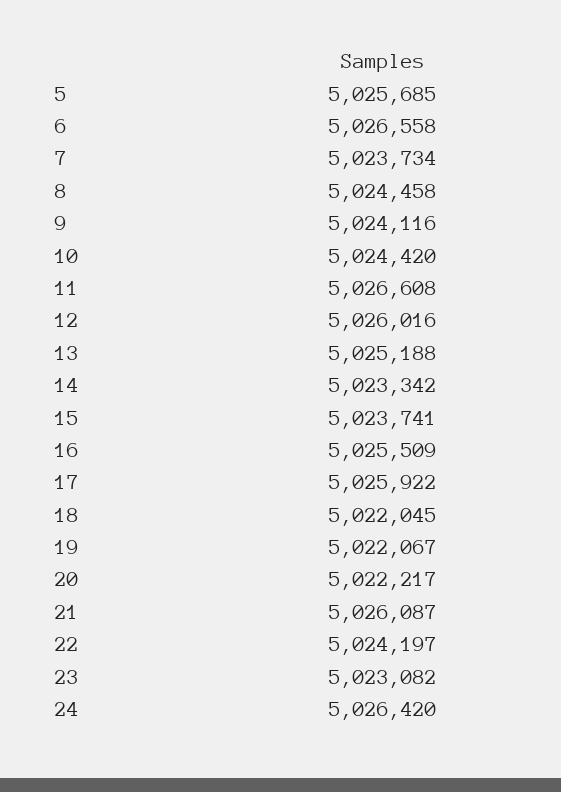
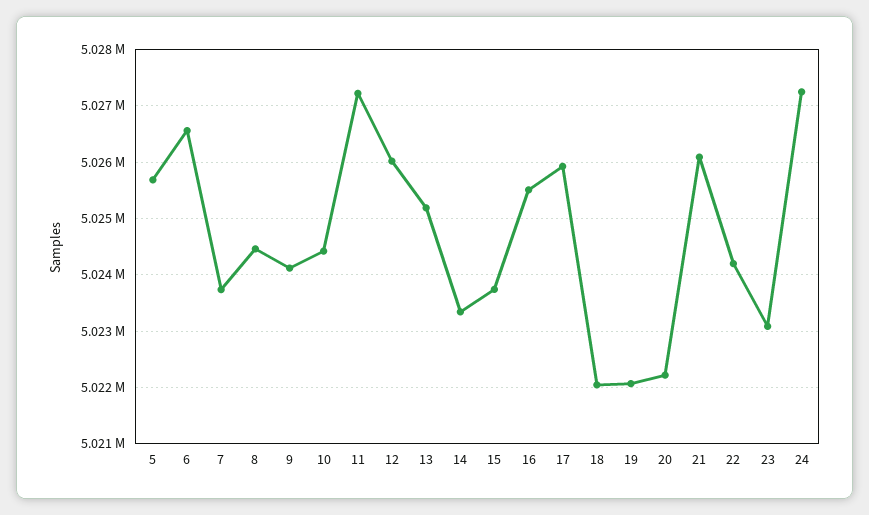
  {
    "5": 5025685,
    "6": 5026558,
    "7": 5023734,
    "8": 5024458,
    "9": 5024116,
    "10": 5024420,
-   "11": 5026608,
+   "11": 5027200,
    "12": 5026016,
    "13": 5025188,
    "14": 5023342,
    "15": 5023741,
    "16": 5025509,
    "17": 5025922,
    "18": 5022045,
    "19": 5022067,
    "20": 5022217,
    "21": 5026087,
    "22": 5024197,
    "23": 5023082,
-   "24": 5026420
+   "24": 5027200
  }

